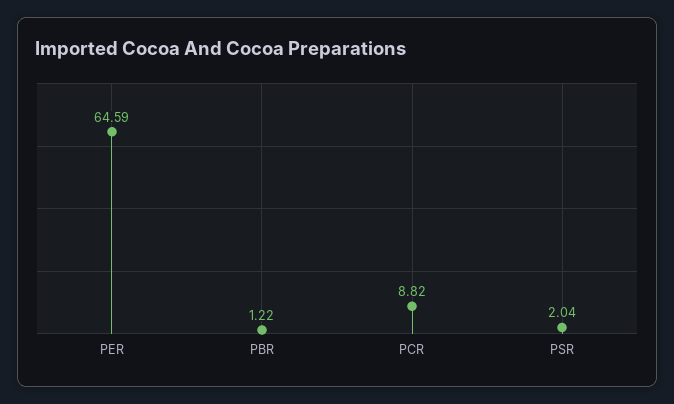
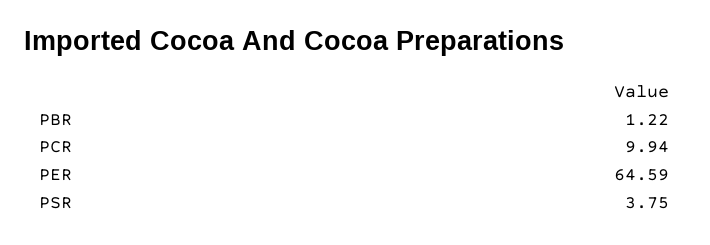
  {
    "PER": 64.59,
    "PBR": 1.22,
-   "PCR": 8.82,
+   "PCR": 9.94,
-   "PSR": 2.04
+   "PSR": 3.75
  }

